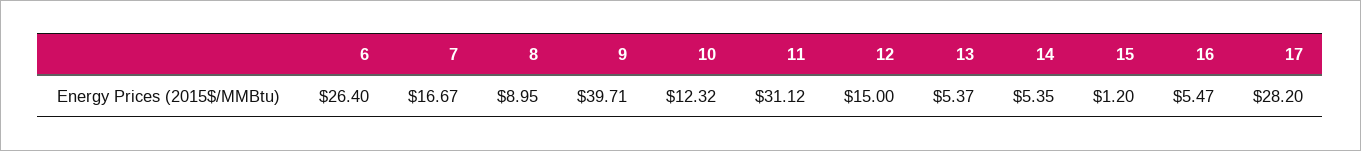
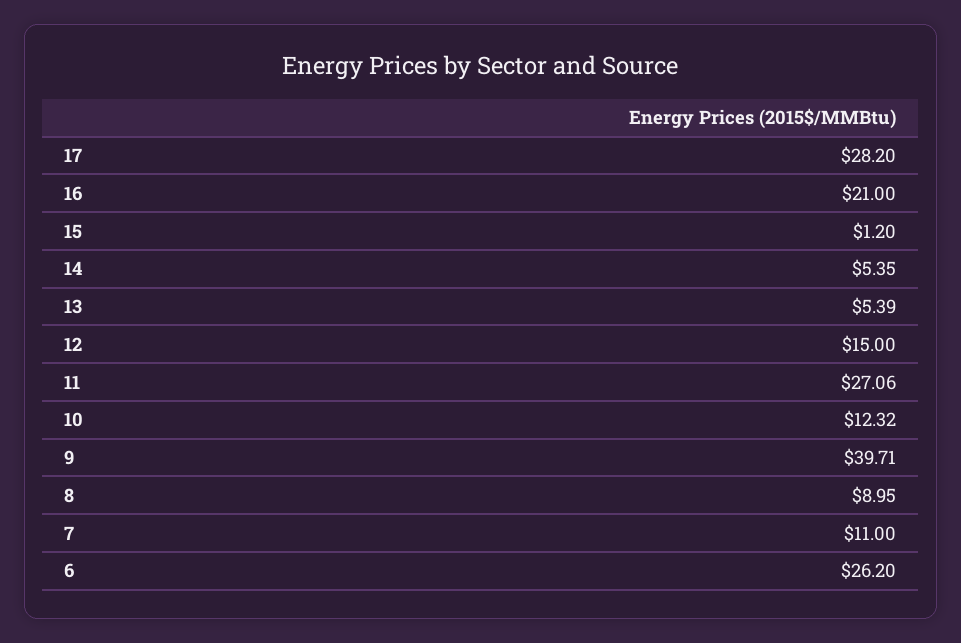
  {
-   "6": 26.4,
+   "6": 26.2,
-   "7": 16.67,
+   "7": 11,
    "8": 8.95,
    "9": 39.71,
    "10": 12.32,
-   "11": 31.12,
+   "11": 27.06,
    "12": 15,
-   "13": 5.37,
+   "13": 5.39,
    "14": 5.35,
    "15": 1.2,
-   "16": 5.47,
+   "16": 21,
    "17": 28.2
  }

